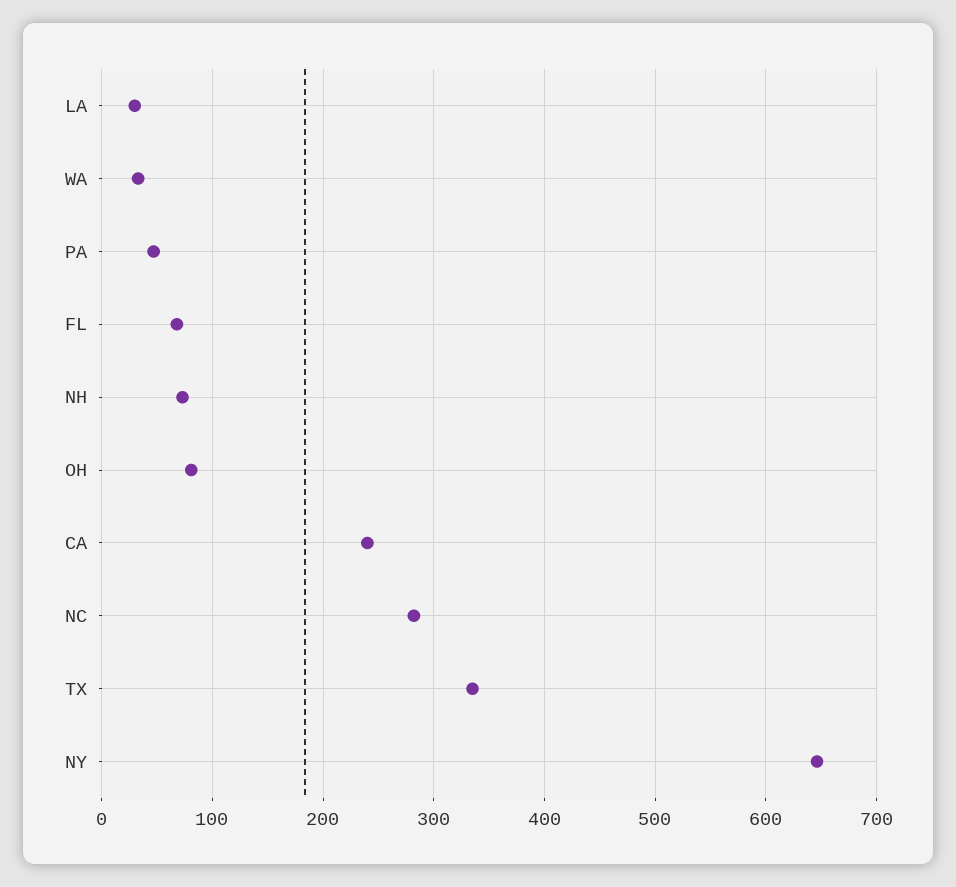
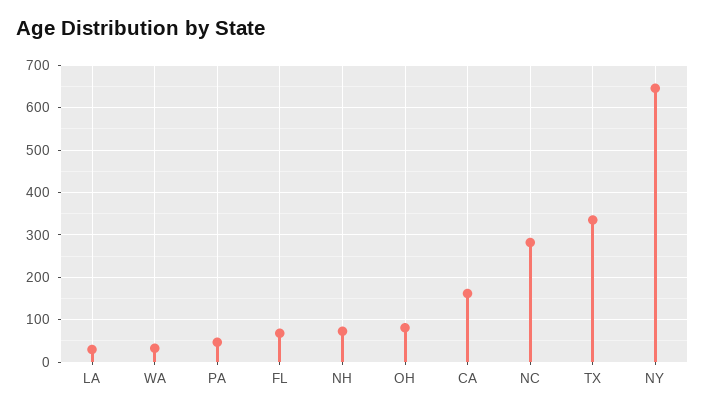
  {
    "LA": 30,
    "WA": 30,
    "PA": 50,
    "FL": 70,
    "NH": 70,
    "OH": 80,
-   "CA": 240,
+   "CA": 160,
    "NC": 280,
    "TX": 340,
    "NY": 650
  }

